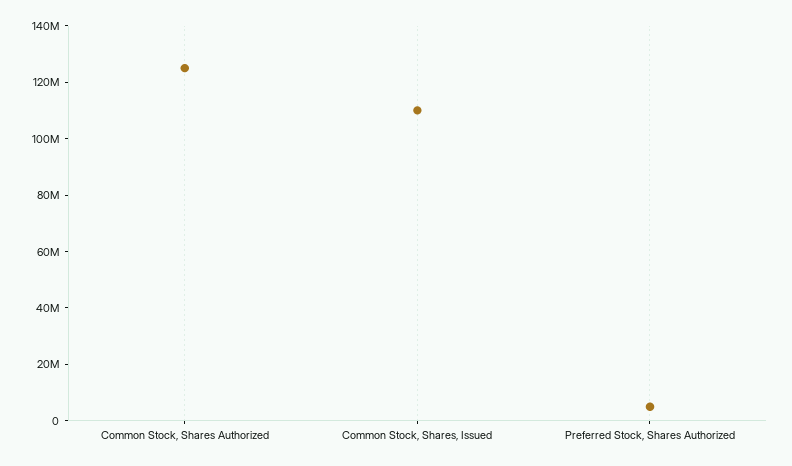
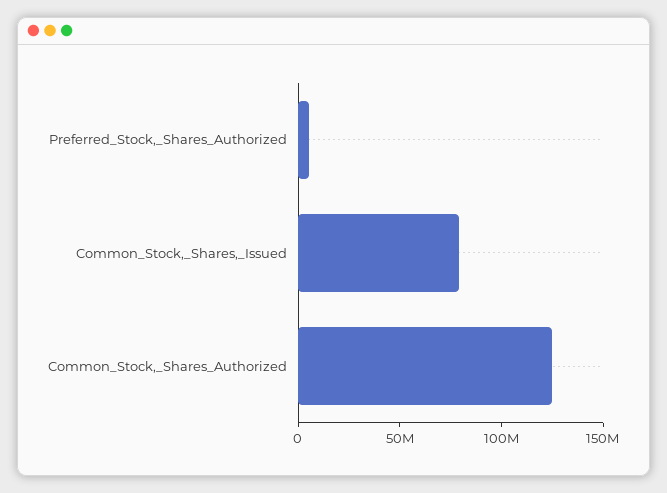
  {
    "Common Stock, Shares Authorized": 125000000,
-   "Common Stock, Shares, Issued": 110000000,
+   "Common Stock, Shares, Issued": 80000000,
    "Preferred Stock, Shares Authorized": 5000000
  }

